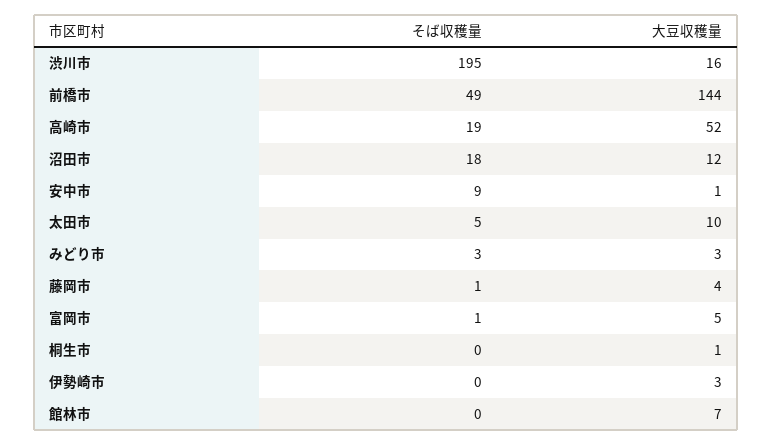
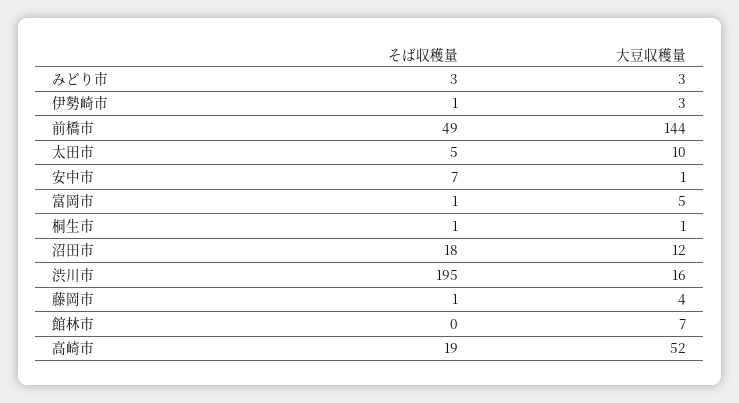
  {
    "そば収穫量": {
      "渋川市": 195,
      "前橋市": 49,
      "高崎市": 19,
      "沼田市": 18,
-     "安中市": 9,
+     "安中市": 7,
      "太田市": 5,
      "みどり市": 3,
      "藤岡市": 1,
      "富岡市": 1,
-     "桐生市": 0,
+     "桐生市": 1,
-     "伊勢崎市": 0,
+     "伊勢崎市": 1,
      "館林市": 0
    },
    "大豆収穫量": {
      "渋川市": 16,
      "前橋市": 144,
      "高崎市": 52,
      "沼田市": 12,
      "安中市": 1,
      "太田市": 10,
      "みどり市": 3,
      "藤岡市": 4,
      "富岡市": 5,
      "桐生市": 1,
      "伊勢崎市": 3,
      "館林市": 7
    }
  }

